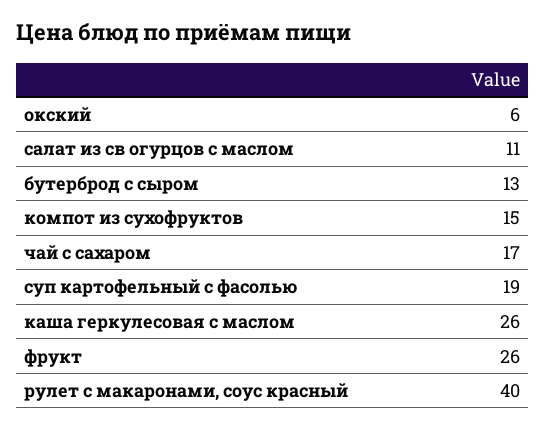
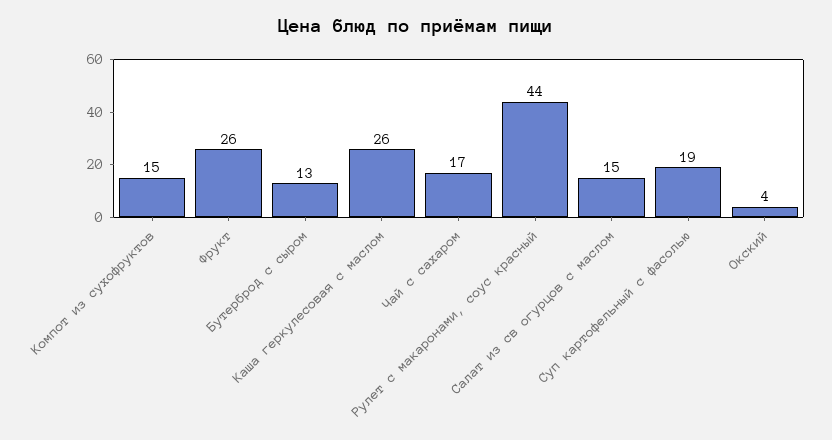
  {
-   "окский": 6,
+   "окский": 4,
-   "салат из св огурцов с маслом": 11,
+   "салат из св огурцов с маслом": 15,
    "бутерброд с сыром": 13,
    "компот из сухофруктов": 15,
    "чай с сахаром": 17,
    "суп картофельный с фасолью": 19,
    "каша геркулесовая с маслом": 26,
    "фрукт": 26,
-   "рулет с макаронами, соус красный": 40
+   "рулет с макаронами, соус красный": 44
  }

